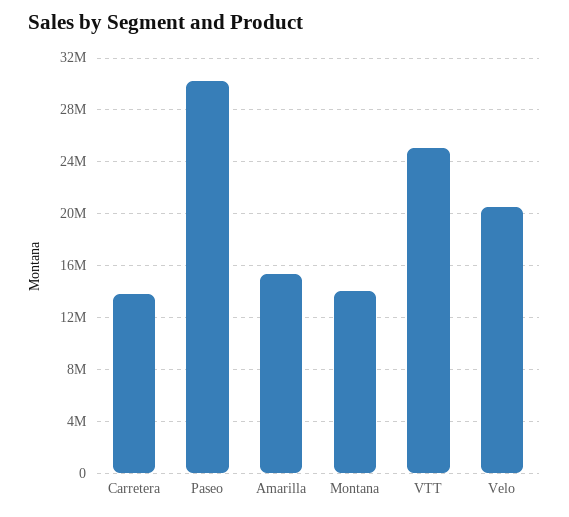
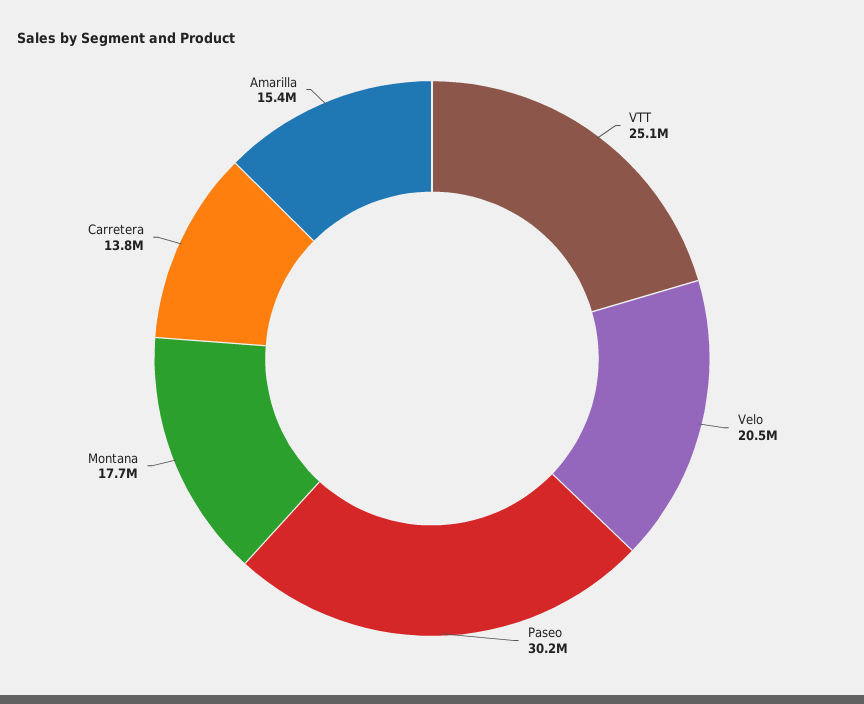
  {
    "Carretera": 13800000,
    "Paseo": 30200000,
    "Amarilla": 15400000,
-   "Montana": 14000000,
+   "Montana": 17700000,
    "VTT": 25100000,
    "Velo": 20500000
  }

